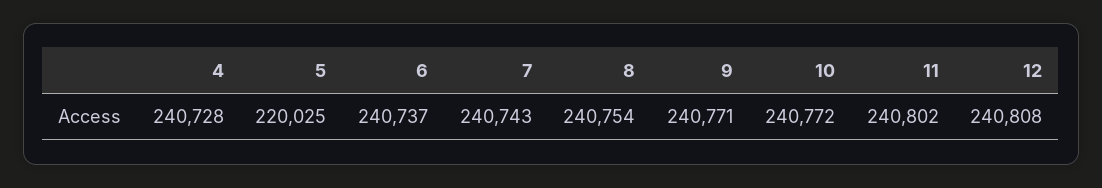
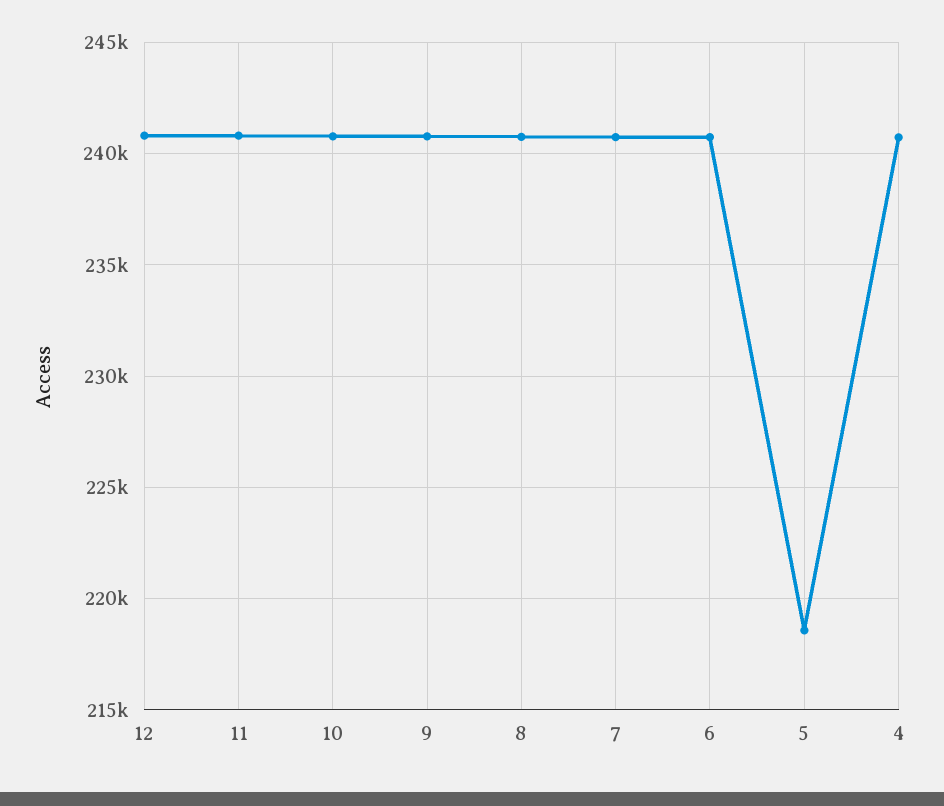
  {
    "4": 240728,
-   "5": 220025,
+   "5": 218500,
    "6": 240737,
    "7": 240743,
    "8": 240754,
    "9": 240771,
    "10": 240772,
    "11": 240802,
    "12": 240808
  }

